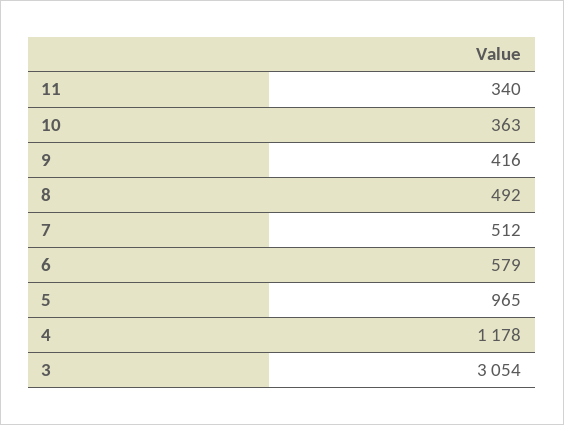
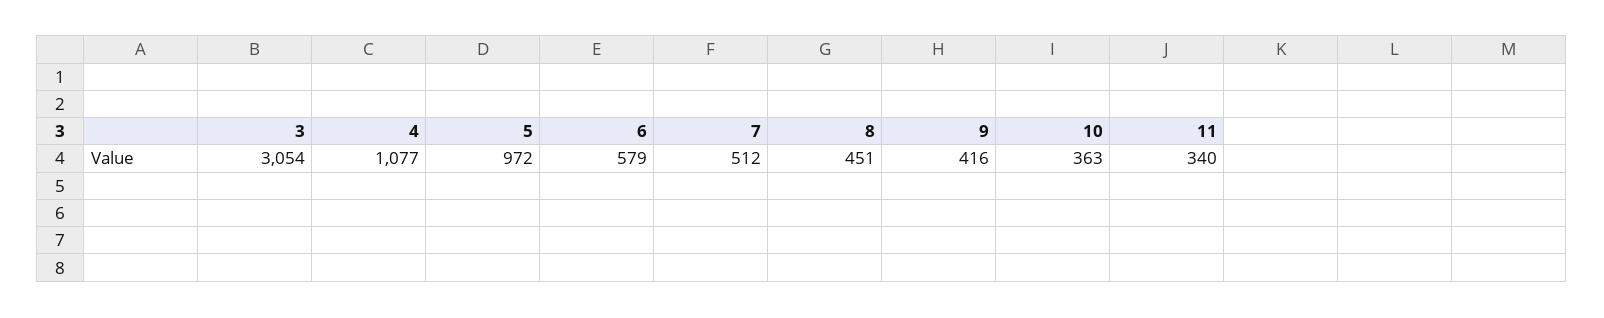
  {
    "11": 340,
    "10": 363,
    "9": 416,
-   "8": 492,
+   "8": 451,
    "7": 512,
    "6": 579,
-   "5": 965,
+   "5": 972,
-   "4": 1178,
+   "4": 1077,
    "3": 3054
  }

